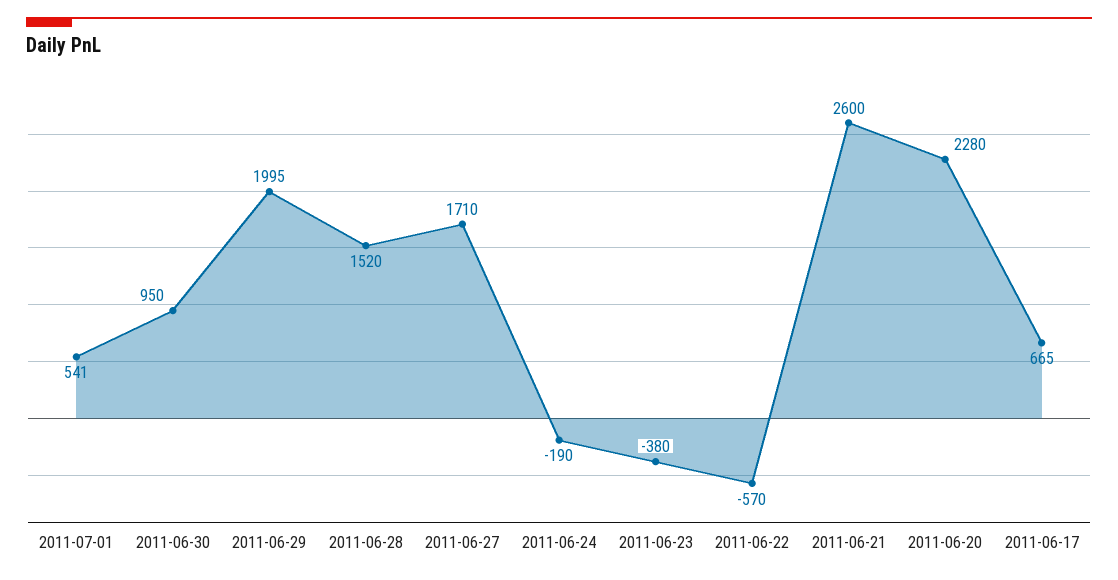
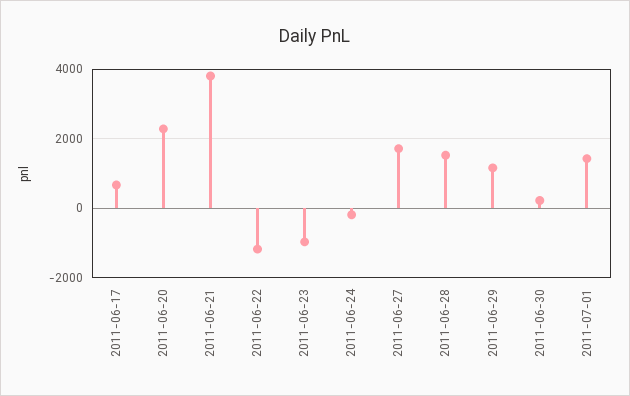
  {
-   "2011-07-01": 541,
+   "2011-07-01": 1400,
-   "2011-06-30": 950,
+   "2011-06-30": 200,
-   "2011-06-29": 1995,
+   "2011-06-29": 1200,
    "2011-06-28": 1520,
    "2011-06-27": 1710,
    "2011-06-24": -190,
-   "2011-06-23": -380,
+   "2011-06-23": -1000,
-   "2011-06-22": -570,
+   "2011-06-22": -1200,
-   "2011-06-21": 2600,
+   "2011-06-21": 3800,
    "2011-06-20": 2280,
    "2011-06-17": 665
  }

